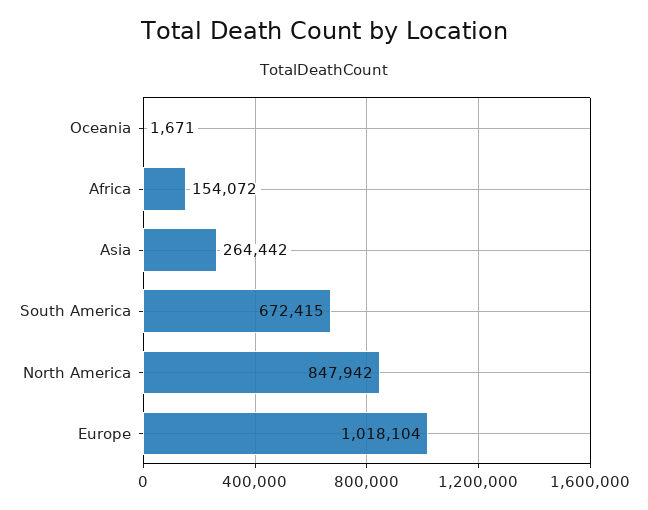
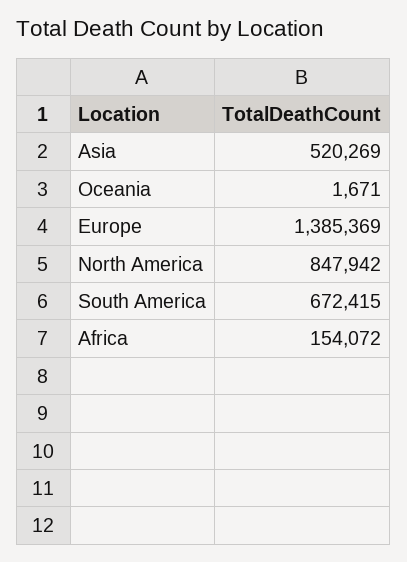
  {
    "Oceania": 1671,
    "Africa": 154072,
-   "Asia": 264442,
+   "Asia": 520269,
    "South America": 672415,
    "North America": 847942,
-   "Europe": 1018104
+   "Europe": 1385369
  }

